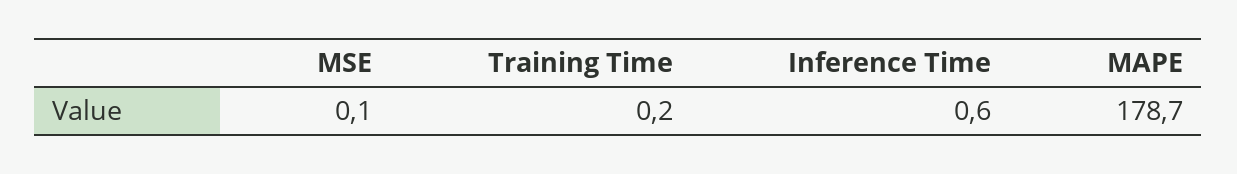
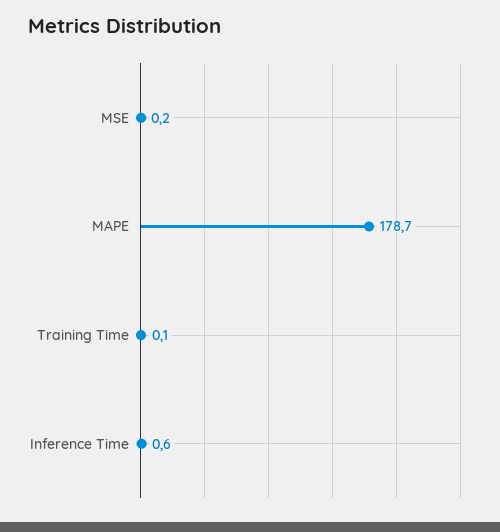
  {
-   "MSE": 0.1,
+   "MSE": 0.2,
-   "Training Time": 0.2,
+   "Training Time": 0.1,
    "Inference Time": 0.6,
    "MAPE": 178.7
  }

